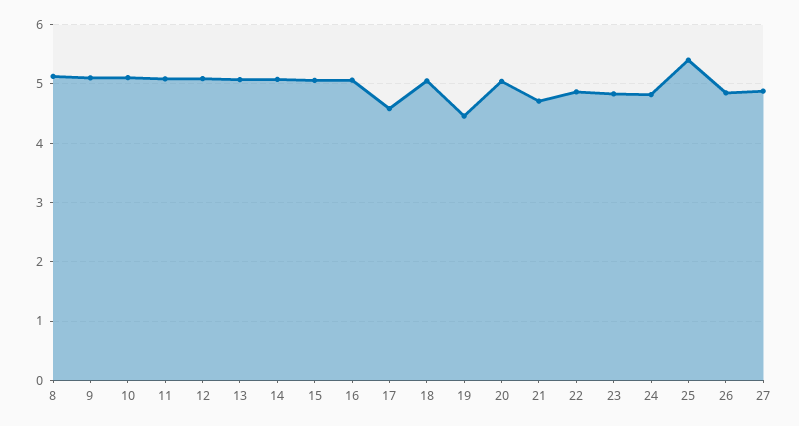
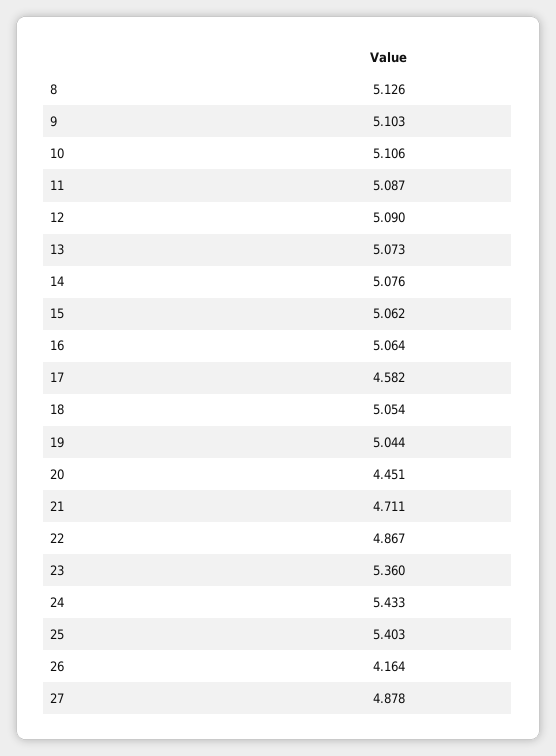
  {
    "8": 5.126,
    "9": 5.103,
    "10": 5.106,
    "11": 5.087,
    "12": 5.09,
    "13": 5.073,
    "14": 5.076,
    "15": 5.062,
    "16": 5.064,
    "17": 4.582,
    "18": 5.054,
-   "19": 4.4,
+   "19": 5.044,
-   "20": 5,
+   "20": 4.451,
    "21": 4.711,
    "22": 4.867,
-   "23": 4.8,
+   "23": 5.36,
-   "24": 4.8,
+   "24": 5.433,
    "25": 5.403,
-   "26": 4.8,
+   "26": 4.164,
    "27": 4.878
  }

